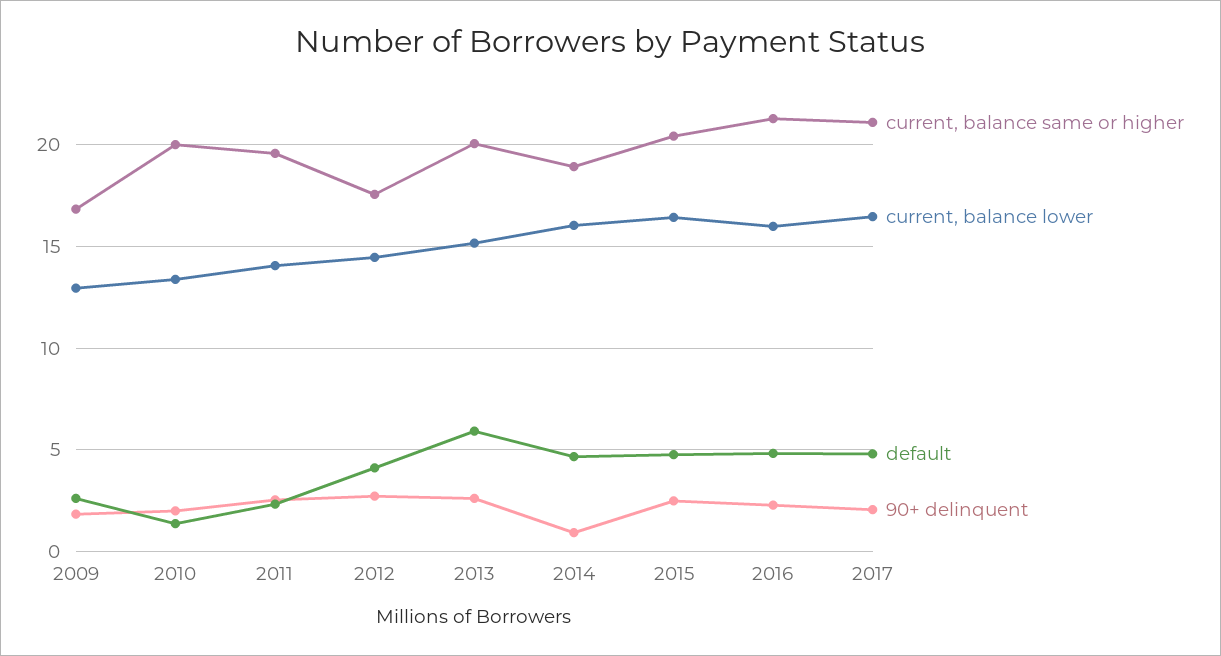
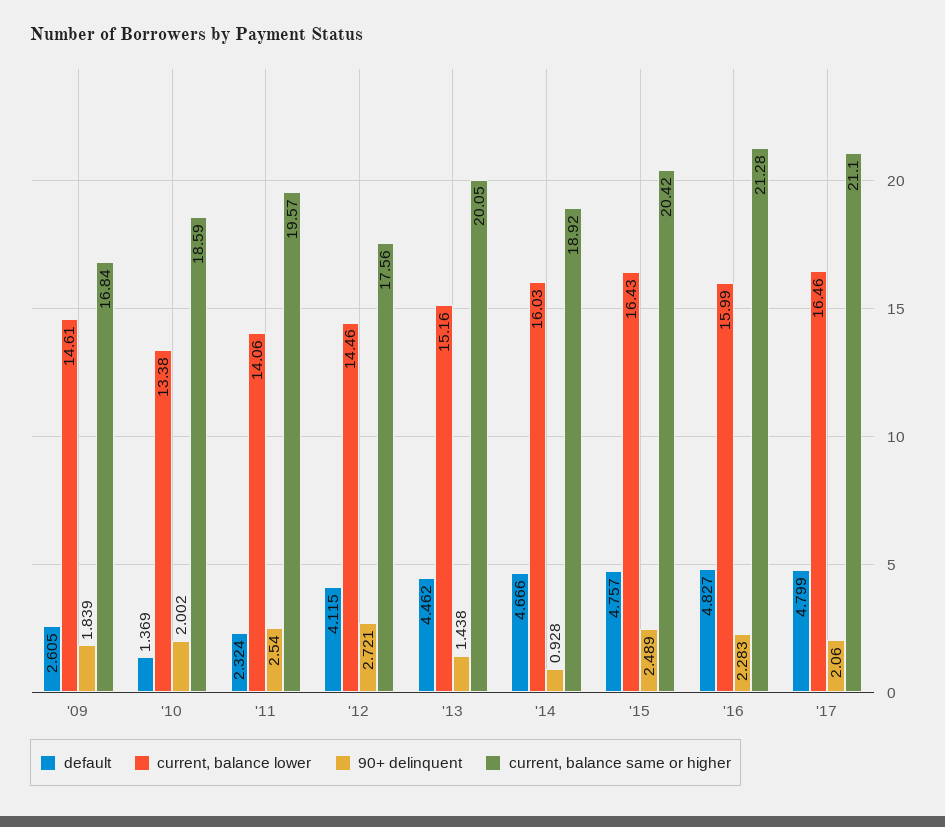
  {
    "current, balance same or higher": {
      "2009": 16.84,
-     "2010": 20,
+     "2010": 18.59,
      "2011": 19.57,
      "2012": 17.56,
      "2013": 20.05,
      "2014": 18.92,
      "2015": 20.42,
      "2016": 21.28,
      "2017": 21.1
    },
    "current, balance lower": {
-     "2009": 13,
+     "2009": 14.61,
      "2010": 13.38,
      "2011": 14.06,
      "2012": 14.46,
      "2013": 15.16,
      "2014": 16.03,
      "2015": 16.43,
      "2016": 15.99,
      "2017": 16.46
    },
    "default": {
      "2009": 2.605,
      "2010": 1.369,
      "2011": 2.324,
      "2012": 4.115,
-     "2013": 6,
+     "2013": 4.462,
      "2014": 4.666,
      "2015": 4.757,
      "2016": 4.827,
      "2017": 4.799
    },
    "90+ delinquent": {
      "2009": 1.839,
      "2010": 2.002,
      "2011": 2.54,
      "2012": 2.721,
-     "2013": 2.5,
+     "2013": 1.438,
      "2014": 0.928,
      "2015": 2.489,
      "2016": 2.283,
      "2017": 2.06
    }
  }

